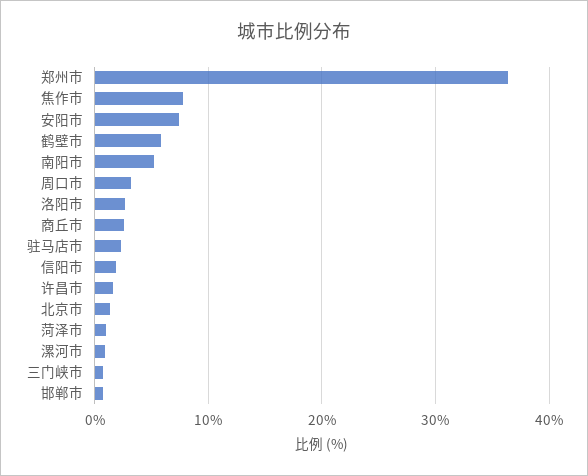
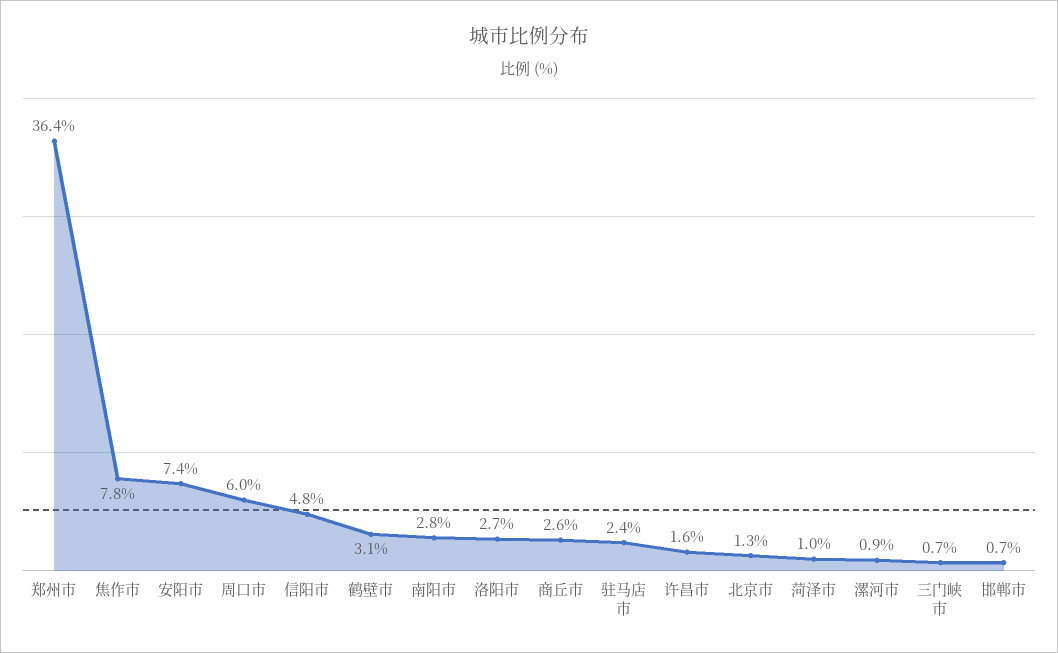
  {
    "郑州市": 36.4,
    "焦作市": 7.8,
    "安阳市": 7.4,
-   "鹤壁市": 6,
+   "鹤壁市": 3.1,
-   "南阳市": 5,
+   "南阳市": 2.8,
-   "周口市": 3,
+   "周口市": 6,
    "洛阳市": 2.7,
    "商丘市": 2.6,
    "驻马店市": 2.4,
-   "信阳市": 2,
+   "信阳市": 4.8,
    "许昌市": 1.6,
    "北京市": 1.3,
    "菏泽市": 1,
    "漯河市": 0.9,
    "三门峡市": 0.7,
    "邯郸市": 0.7
  }

